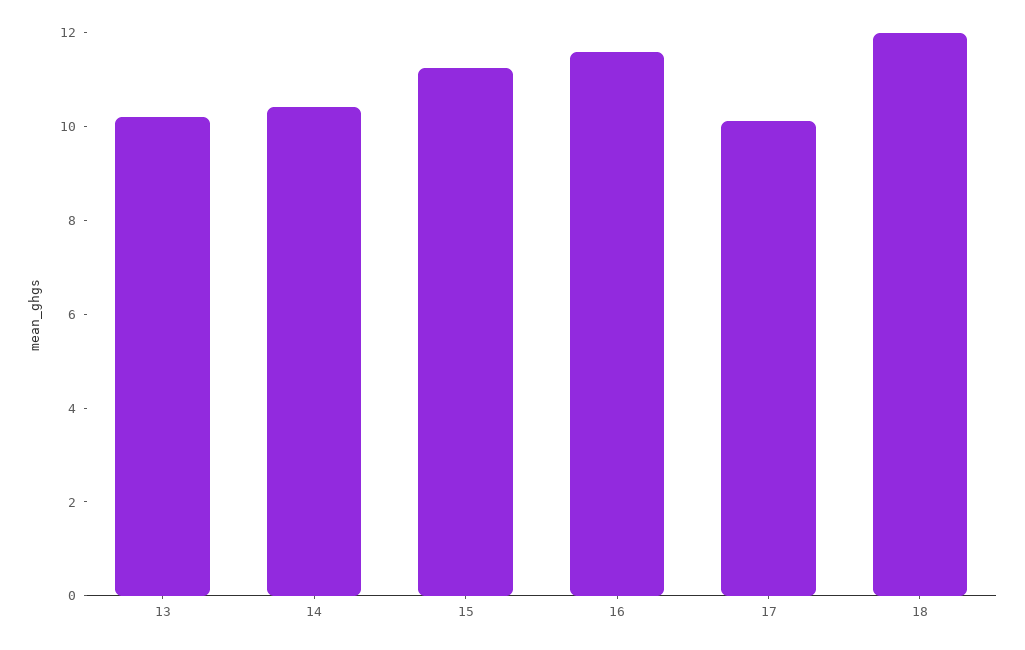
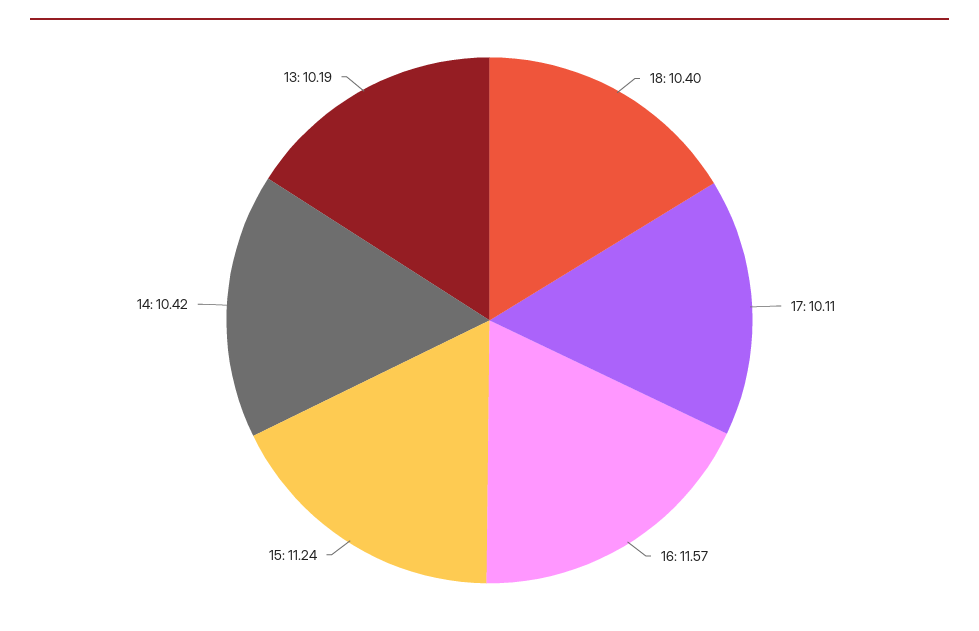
  {
    "13": 10.19,
    "14": 10.42,
    "15": 11.24,
    "16": 11.57,
    "17": 10.11,
-   "18": 12
+   "18": 10.4
  }

